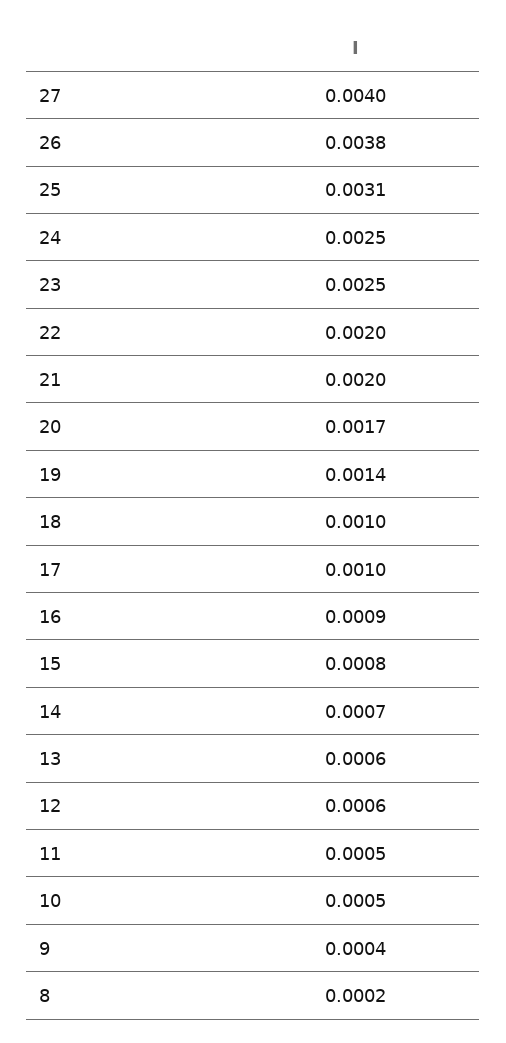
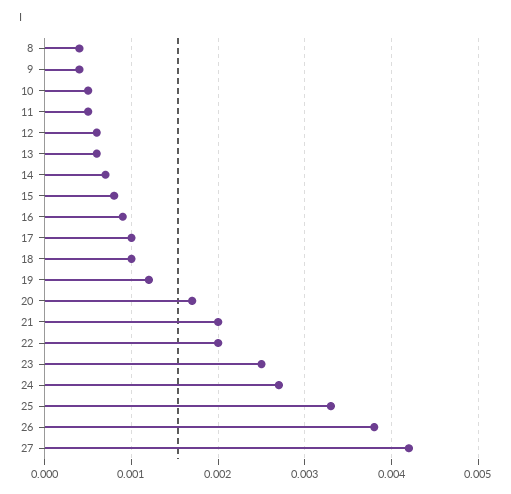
  {
-   "27": 0.004,
+   "27": 0.0042,
    "26": 0.0038,
-   "25": 0.0031,
+   "25": 0.0033,
-   "24": 0.0025,
+   "24": 0.0027,
    "23": 0.0025,
    "22": 0.002,
    "21": 0.002,
    "20": 0.0017,
-   "19": 0.0014,
+   "19": 0.0012,
    "18": 0.001,
    "17": 0.001,
    "16": 0.0009,
    "15": 0.0008,
    "14": 0.0007,
    "13": 0.0006,
    "12": 0.0006,
    "11": 0.0005,
    "10": 0.0005,
    "9": 0.0004,
-   "8": 0.0002
+   "8": 0.0004
  }

